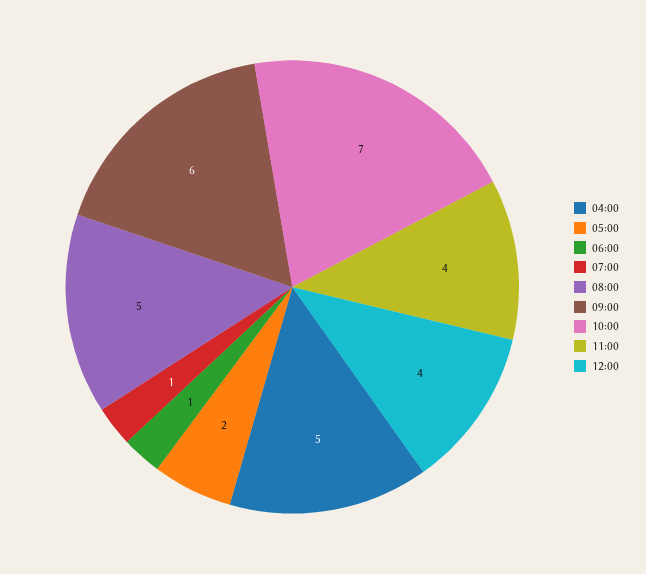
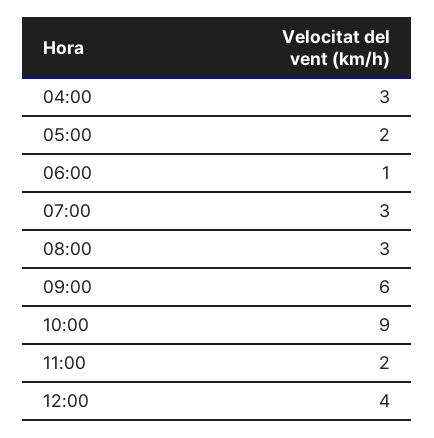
  {
-   "04:00": 5,
+   "04:00": 3,
    "05:00": 2,
    "06:00": 1,
-   "07:00": 1,
+   "07:00": 3,
-   "08:00": 5,
+   "08:00": 3,
    "09:00": 6,
-   "10:00": 7,
+   "10:00": 9,
-   "11:00": 4,
+   "11:00": 2,
    "12:00": 4
  }

